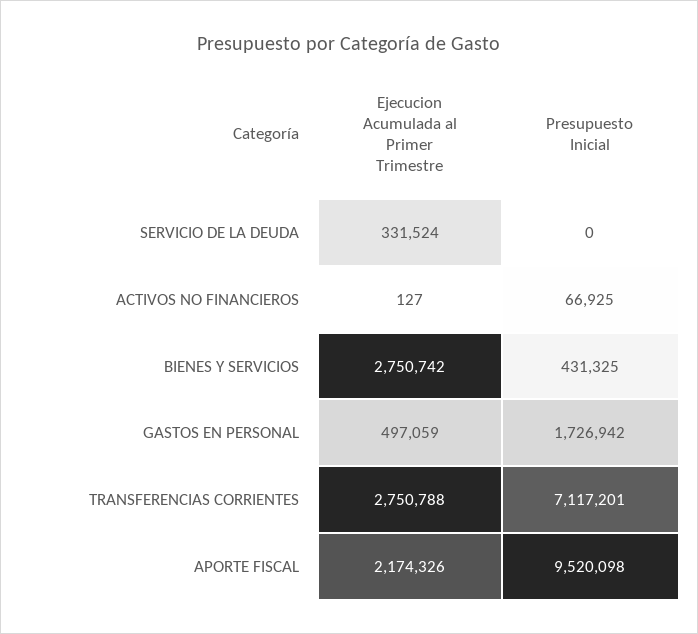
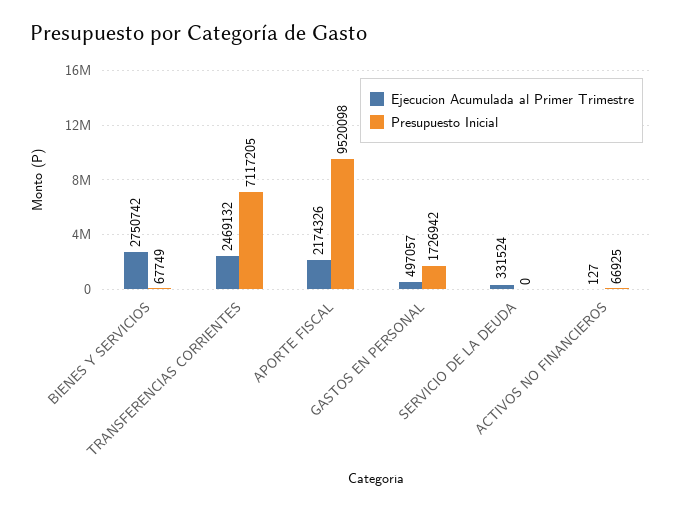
  {
    "Ejecucion Acumulada al Primer Trimestre": {
      "SERVICIO DE LA DEUDA": 331524,
      "ACTIVOS NO FINANCIEROS": 127,
      "BIENES Y SERVICIOS": 2750742,
-     "GASTOS EN PERSONAL": 497059,
+     "GASTOS EN PERSONAL": 497057,
-     "TRANSFERENCIAS CORRIENTES": 2750788,
+     "TRANSFERENCIAS CORRIENTES": 2469132,
      "APORTE FISCAL": 2174326
    },
    "Presupuesto Inicial": {
      "SERVICIO DE LA DEUDA": 0,
      "ACTIVOS NO FINANCIEROS": 66925,
-     "BIENES Y SERVICIOS": 431325,
+     "BIENES Y SERVICIOS": 67749,
      "GASTOS EN PERSONAL": 1726942,
-     "TRANSFERENCIAS CORRIENTES": 7117201,
+     "TRANSFERENCIAS CORRIENTES": 7117205,
      "APORTE FISCAL": 9520098
    }
  }

